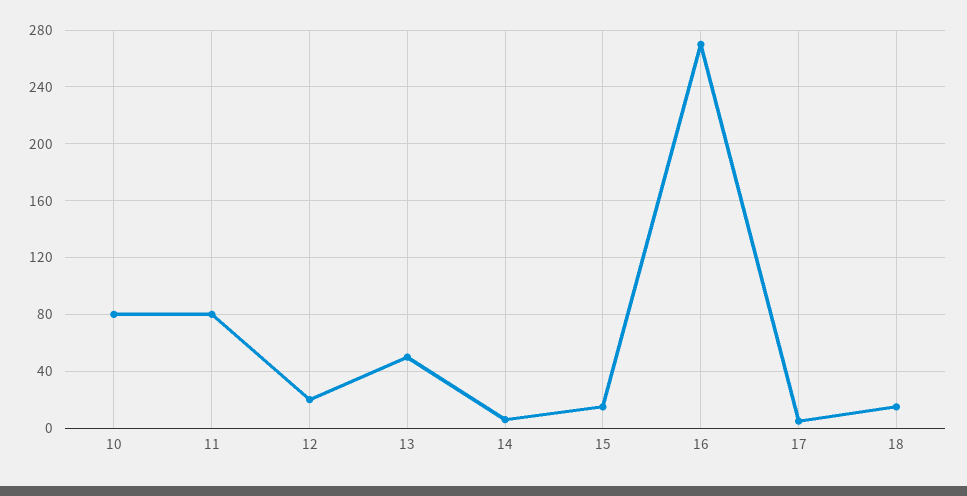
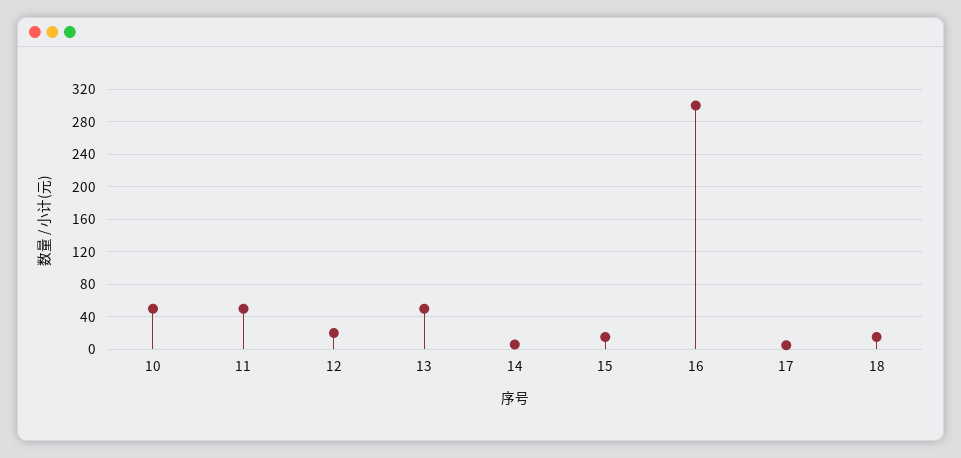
  {
-   "10": 80,
+   "10": 50,
-   "11": 80,
+   "11": 50,
    "12": 20,
    "13": 50,
    "14": 5,
    "15": 15,
-   "16": 270,
+   "16": 300,
    "17": 5,
    "18": 15
  }

